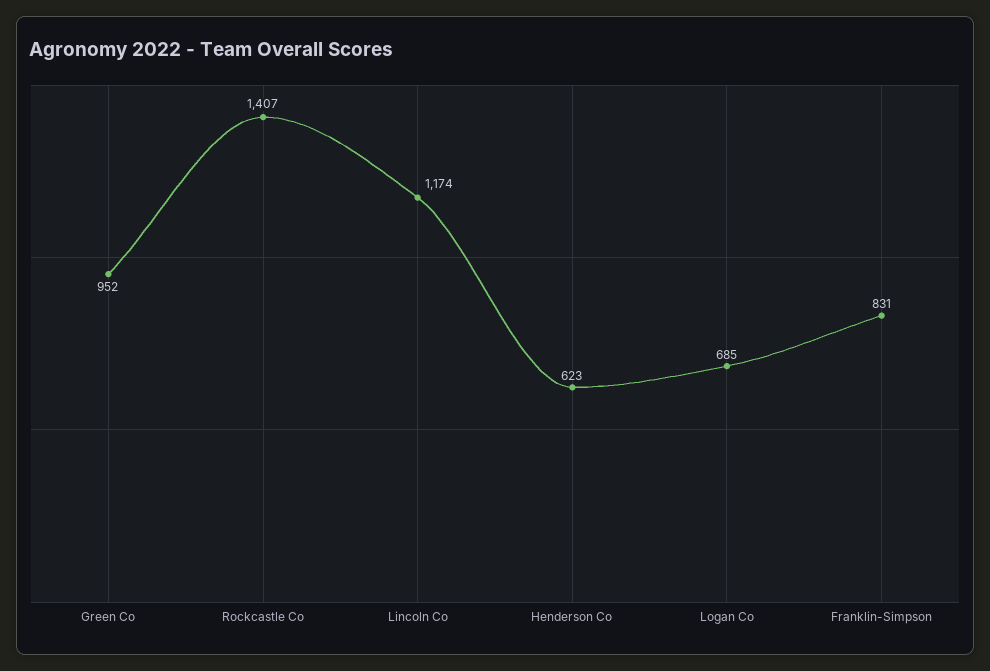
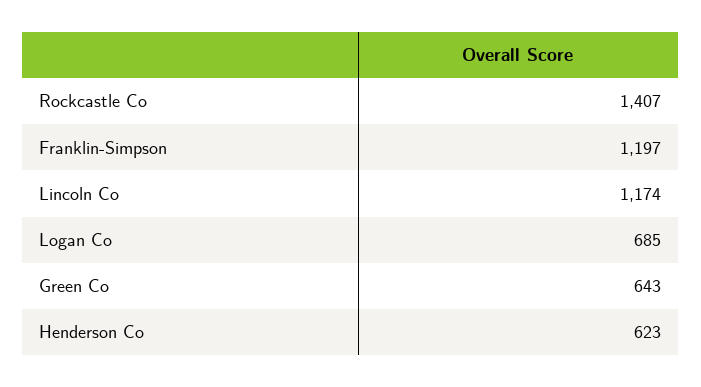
  {
-   "Green Co": 952,
+   "Green Co": 643,
    "Rockcastle Co": 1407,
    "Lincoln Co": 1174,
    "Henderson Co": 623,
    "Logan Co": 685,
-   "Franklin-Simpson": 831
+   "Franklin-Simpson": 1197
  }

